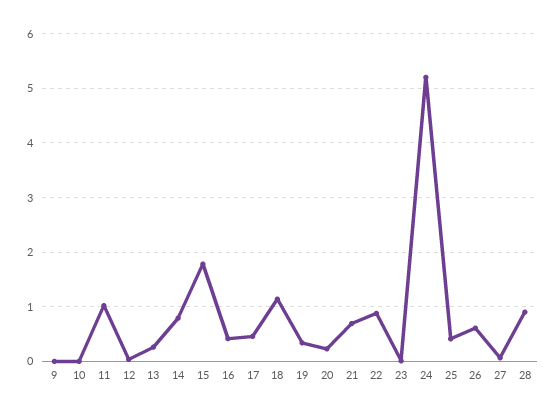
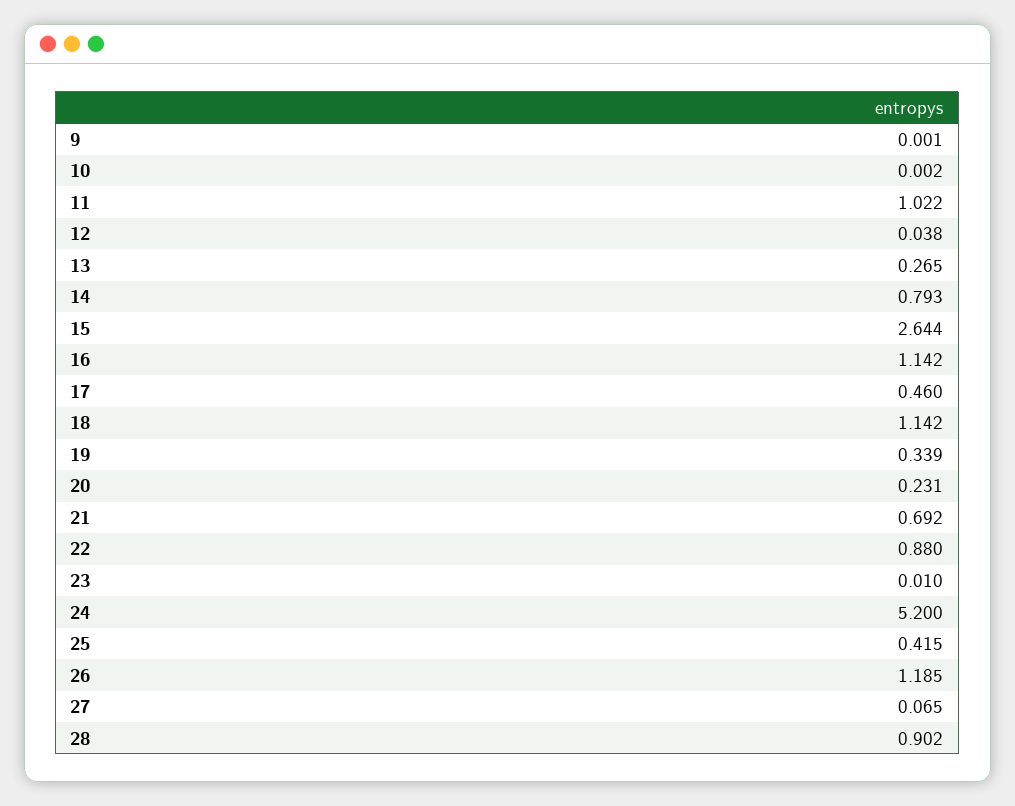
  {
    "9": 0.001,
    "10": 0.002,
    "11": 1.022,
    "12": 0.038,
    "13": 0.265,
    "14": 0.793,
-   "15": 1.8,
+   "15": 2.644,
-   "16": 0.4,
+   "16": 1.142,
    "17": 0.46,
    "18": 1.142,
    "19": 0.339,
    "20": 0.231,
    "21": 0.692,
    "22": 0.88,
    "23": 0.01,
    "24": 5.2,
    "25": 0.415,
-   "26": 0.6,
+   "26": 1.185,
    "27": 0.065,
    "28": 0.902
  }

